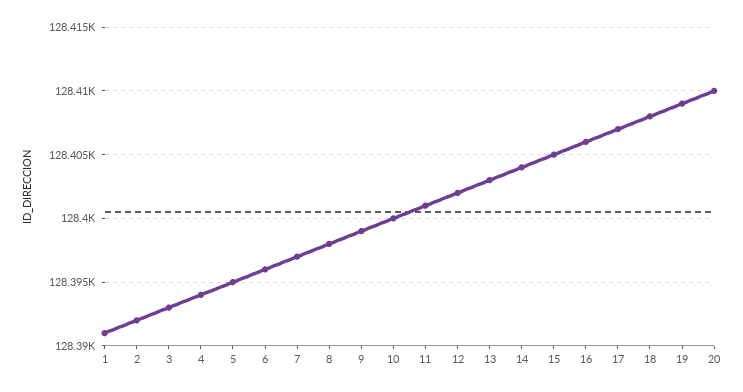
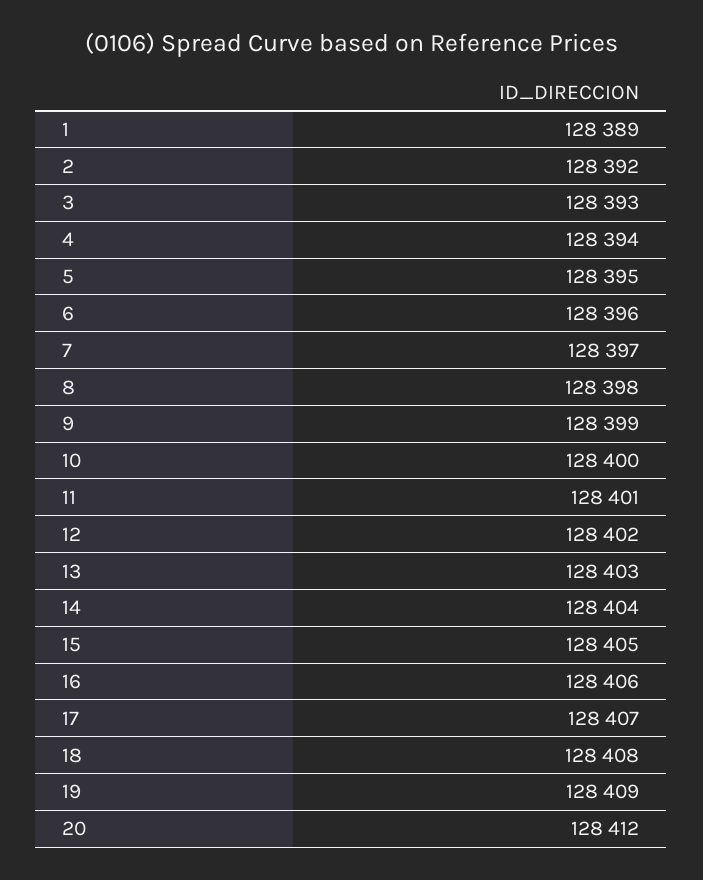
  {
-   "1": 128391,
+   "1": 128389,
    "2": 128392,
    "3": 128393,
    "4": 128394,
    "5": 128395,
    "6": 128396,
    "7": 128397,
    "8": 128398,
    "9": 128399,
    "10": 128400,
    "11": 128401,
    "12": 128402,
    "13": 128403,
    "14": 128404,
    "15": 128405,
    "16": 128406,
    "17": 128407,
    "18": 128408,
    "19": 128409,
-   "20": 128410
+   "20": 128412
  }

